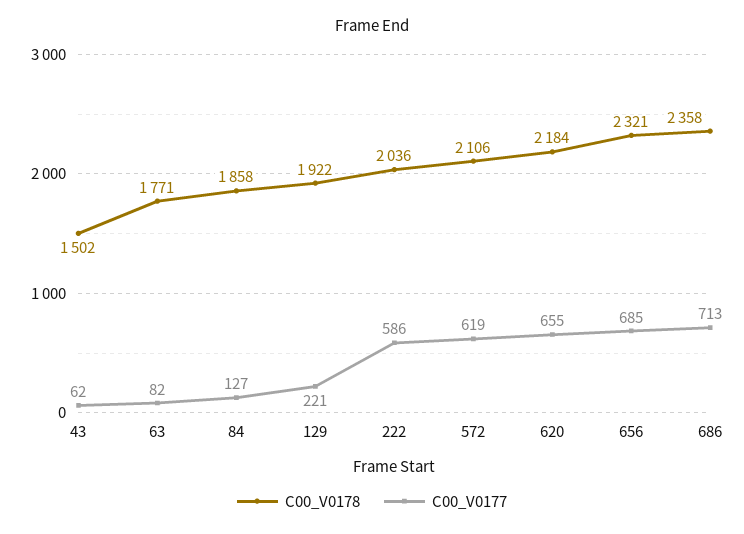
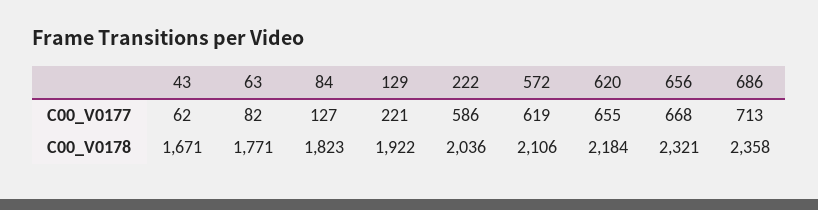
  {
    "C00_V0178": {
-     "43": 1502,
+     "43": 1671,
      "63": 1771,
-     "84": 1858,
+     "84": 1823,
      "129": 1922,
      "222": 2036,
      "572": 2106,
      "620": 2184,
      "656": 2321,
      "686": 2358
    },
    "C00_V0177": {
      "43": 62,
      "63": 82,
      "84": 127,
      "129": 221,
      "222": 586,
      "572": 619,
      "620": 655,
-     "656": 685,
+     "656": 668,
      "686": 713
    }
  }

